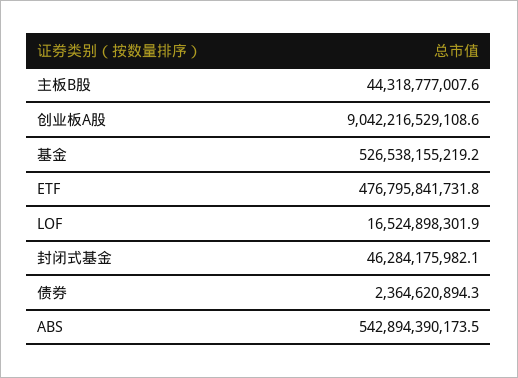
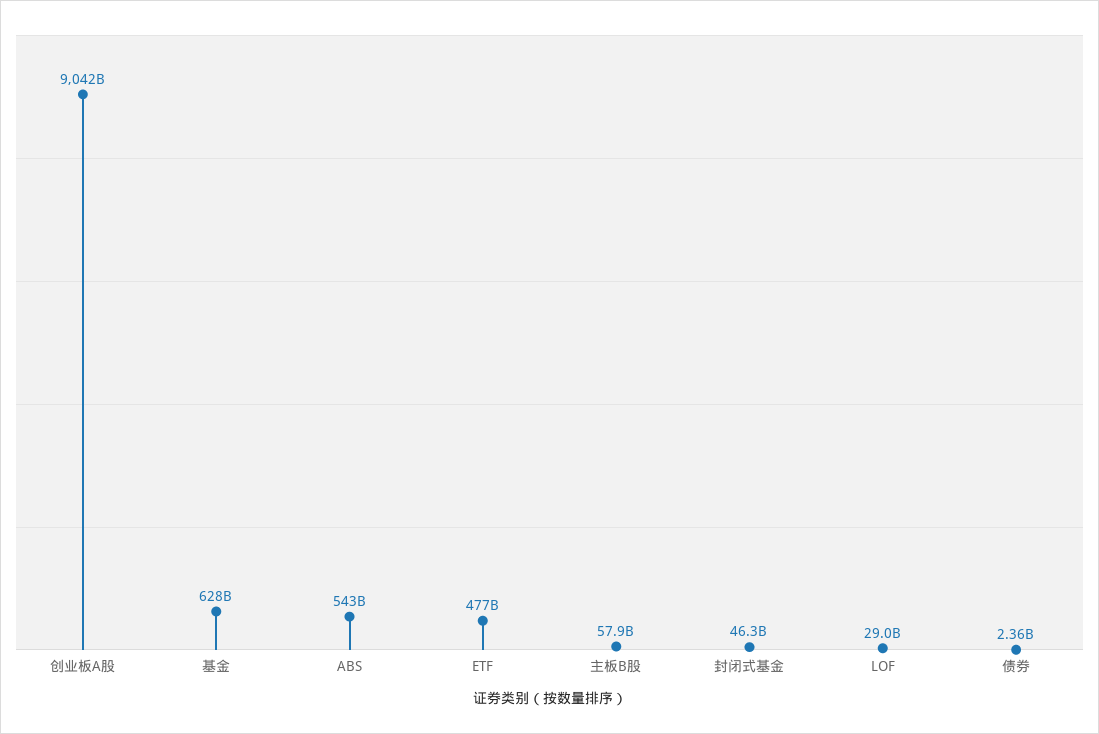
  {
-   "主板B股": 44318777007.6,
+   "主板B股": 57900000000,
    "创业板A股": 9042216529108.6,
-   "基金": 526538155219.2,
+   "基金": 628000000000,
    "ETF": 476795841731.8,
-   "LOF": 16524898301.9,
+   "LOF": 29000000000,
    "封闭式基金": 46284175982.1,
    "债券": 2364620894.3,
    "ABS": 542894390173.5
  }

